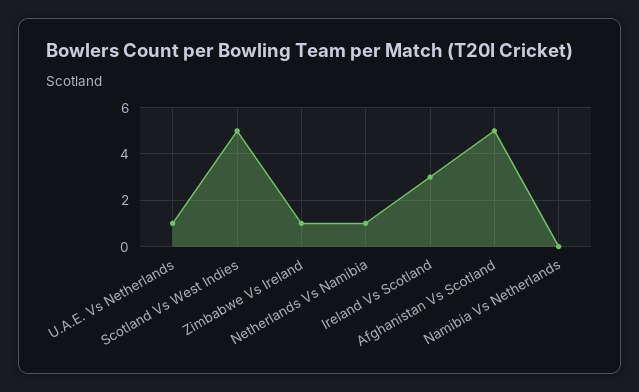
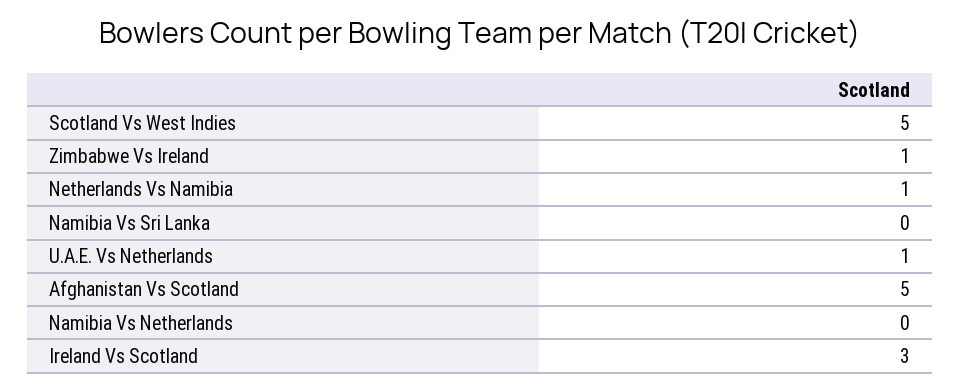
  {
    "U.A.E. Vs Netherlands": 1,
    "Scotland Vs West Indies": 5,
    "Zimbabwe Vs Ireland": 1,
    "Netherlands Vs Namibia": 1,
    "Ireland Vs Scotland": 3,
    "Afghanistan Vs Scotland": 5,
-   "Namibia Vs Netherlands": 0
+   "Namibia Vs Netherlands": 0,
+   "Namibia Vs Sri Lanka": 0
  }

